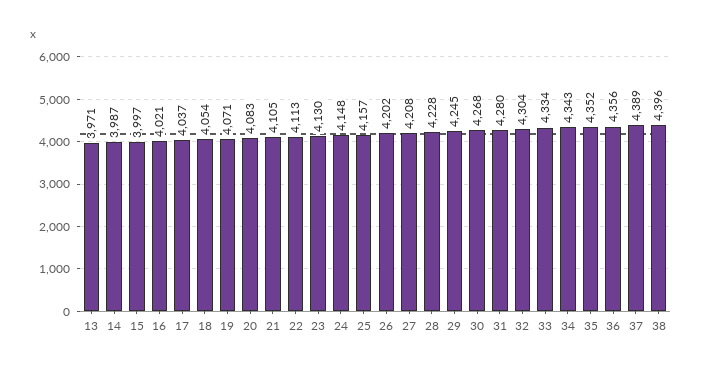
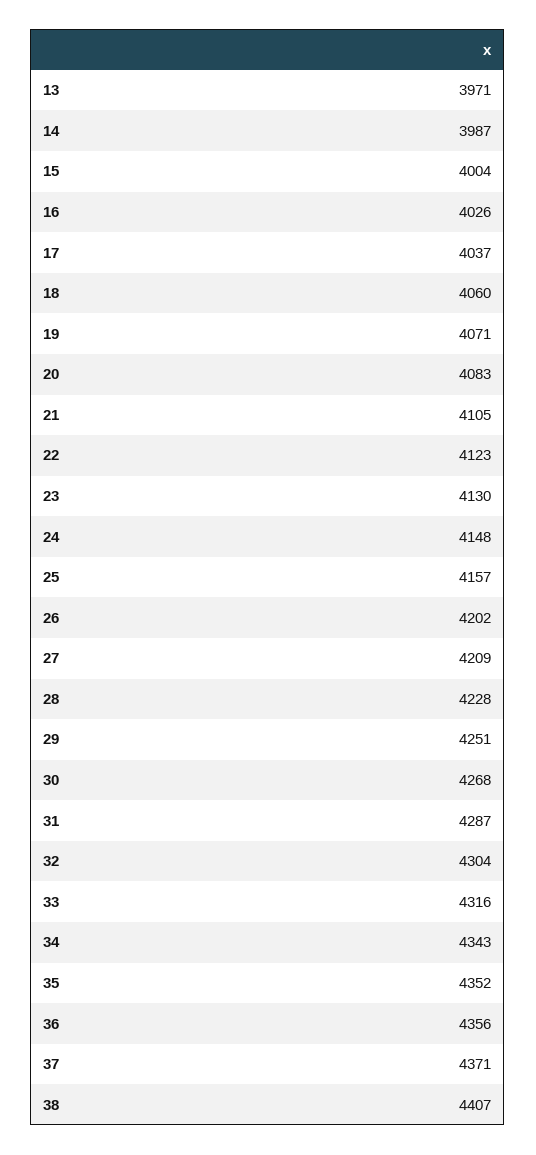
  {
    "13": 3971,
    "14": 3987,
-   "15": 3997,
+   "15": 4004,
-   "16": 4021,
+   "16": 4026,
    "17": 4037,
-   "18": 4054,
+   "18": 4060,
    "19": 4071,
    "20": 4083,
    "21": 4105,
-   "22": 4113,
+   "22": 4123,
    "23": 4130,
    "24": 4148,
    "25": 4157,
    "26": 4202,
-   "27": 4208,
+   "27": 4209,
    "28": 4228,
-   "29": 4245,
+   "29": 4251,
    "30": 4268,
-   "31": 4280,
+   "31": 4287,
    "32": 4304,
-   "33": 4334,
+   "33": 4316,
    "34": 4343,
    "35": 4352,
    "36": 4356,
-   "37": 4389,
+   "37": 4371,
-   "38": 4396
+   "38": 4407
  }

